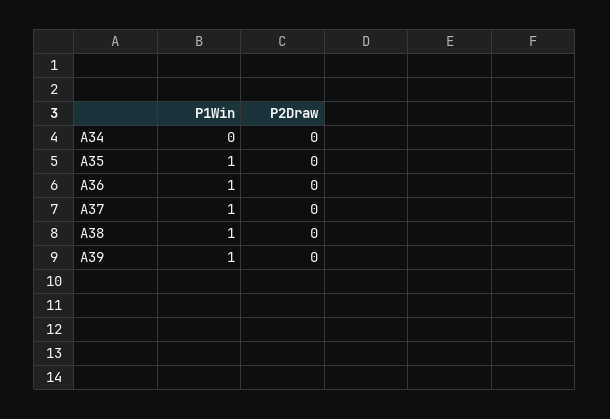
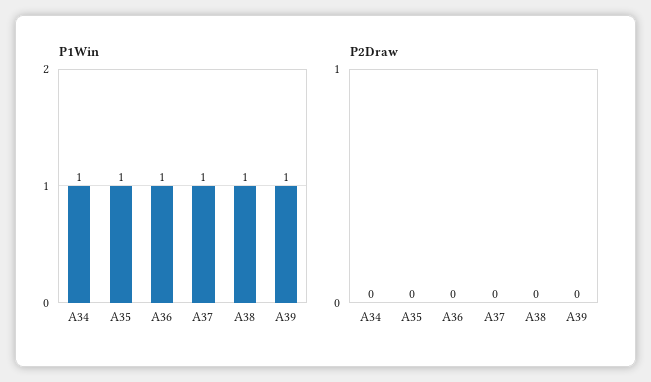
  {
    "P1Win": {
-     "A34": 0,
+     "A34": 1,
      "A35": 1,
      "A36": 1,
      "A37": 1,
      "A38": 1,
      "A39": 1
    },
    "P2Draw": {
      "A34": 0,
      "A35": 0,
      "A36": 0,
      "A37": 0,
      "A38": 0,
      "A39": 0
    }
  }

